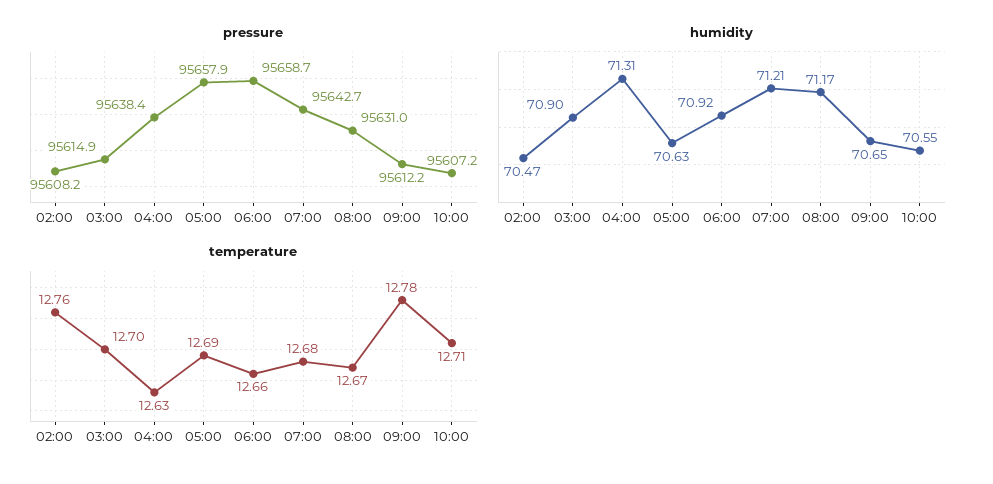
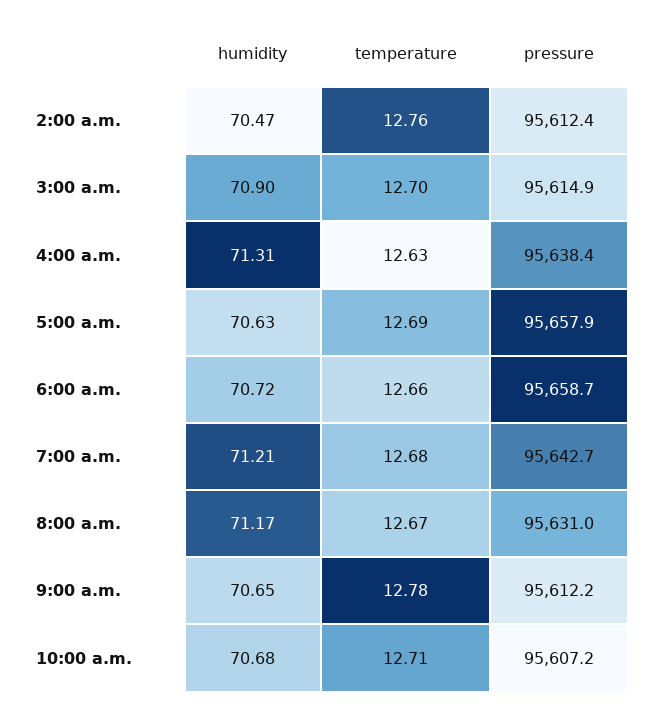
  {
    "pressure": {
-     "02:00": 95608.2,
+     "02:00": 95612.4,
      "03:00": 95614.9,
      "04:00": 95638.4,
      "05:00": 95657.9,
      "06:00": 95658.7,
      "07:00": 95642.7,
      "08:00": 95631,
      "09:00": 95612.2,
      "10:00": 95607.2
    },
    "humidity": {
      "02:00": 70.47,
      "03:00": 70.9,
      "04:00": 71.31,
      "05:00": 70.63,
-     "06:00": 70.92,
+     "06:00": 70.72,
      "07:00": 71.21,
      "08:00": 71.17,
      "09:00": 70.65,
-     "10:00": 70.55
+     "10:00": 70.68
    },
    "temperature": {
      "02:00": 12.76,
      "03:00": 12.7,
      "04:00": 12.63,
      "05:00": 12.69,
      "06:00": 12.66,
      "07:00": 12.68,
      "08:00": 12.67,
      "09:00": 12.78,
      "10:00": 12.71
    }
  }

